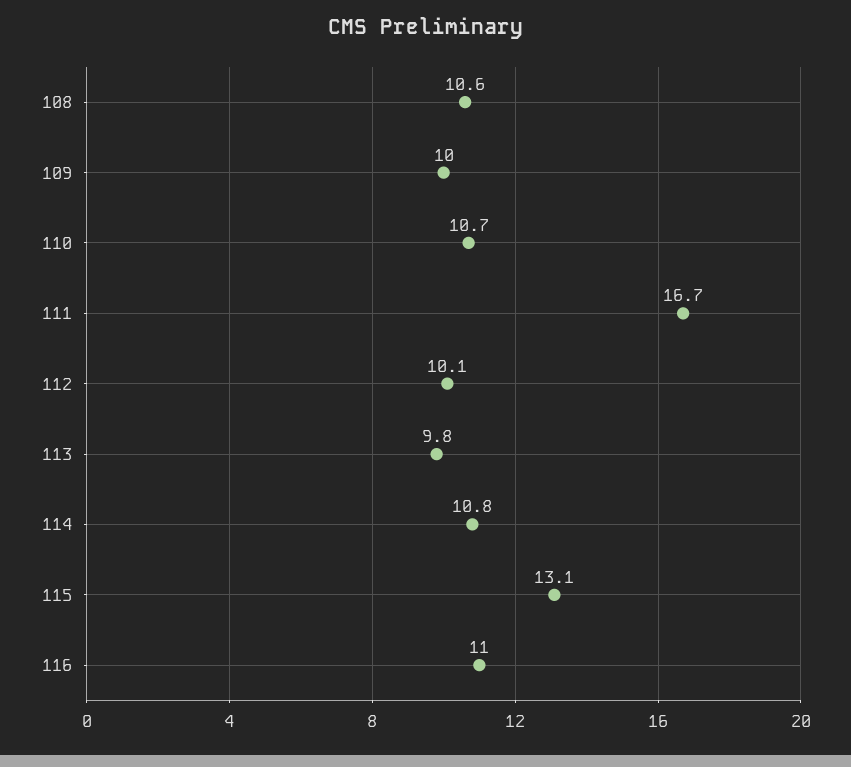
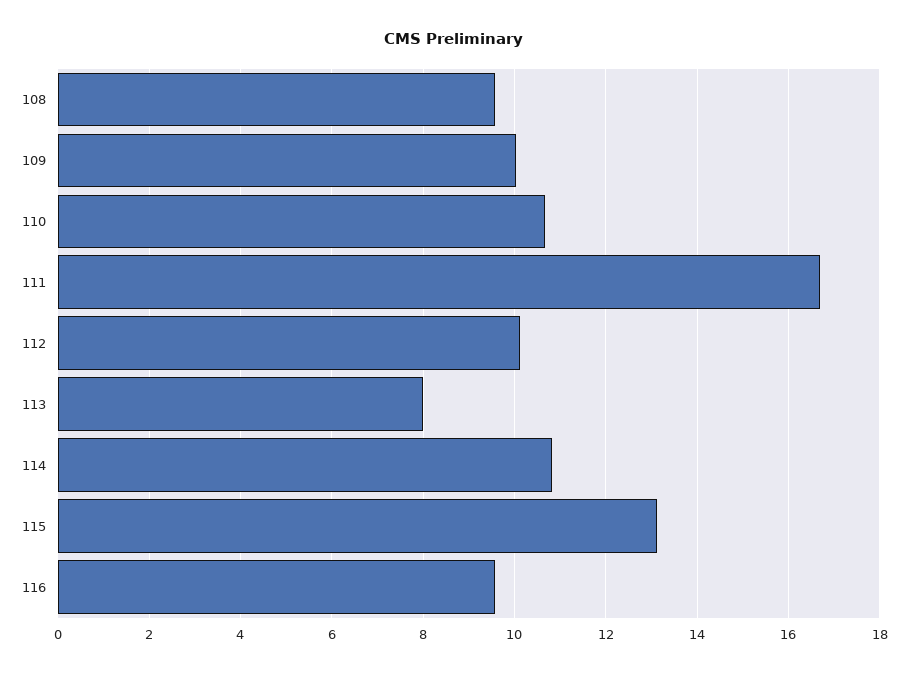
  {
-   "108": 10.6,
+   "108": 9.6,
    "109": 10,
    "110": 10.7,
    "111": 16.7,
    "112": 10.1,
-   "113": 9.8,
+   "113": 8,
    "114": 10.8,
    "115": 13.1,
-   "116": 11
+   "116": 9.6
  }

